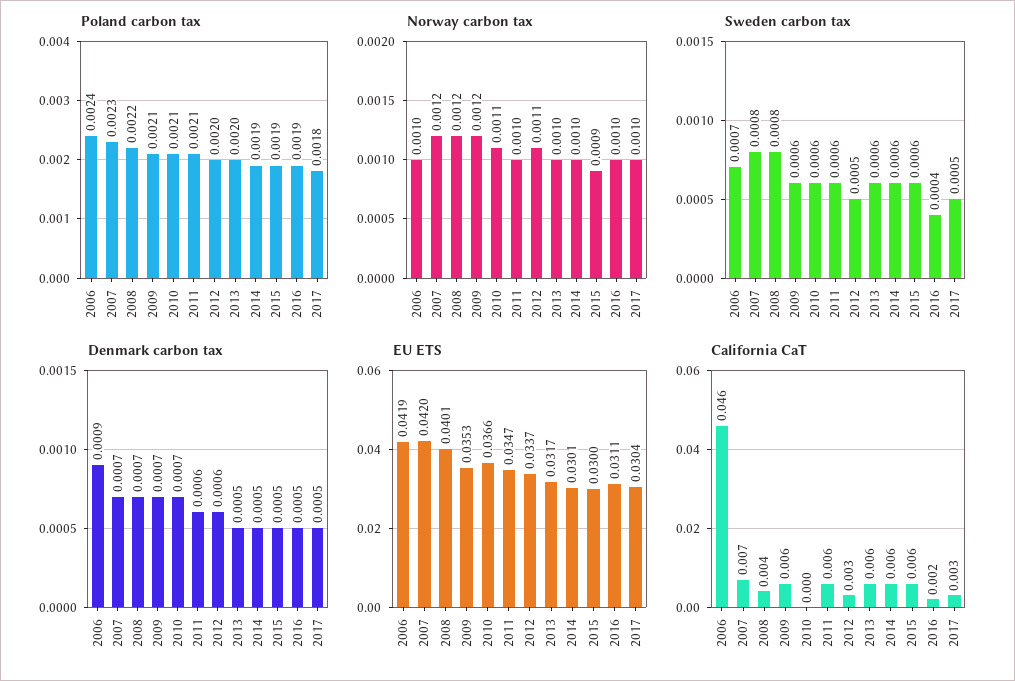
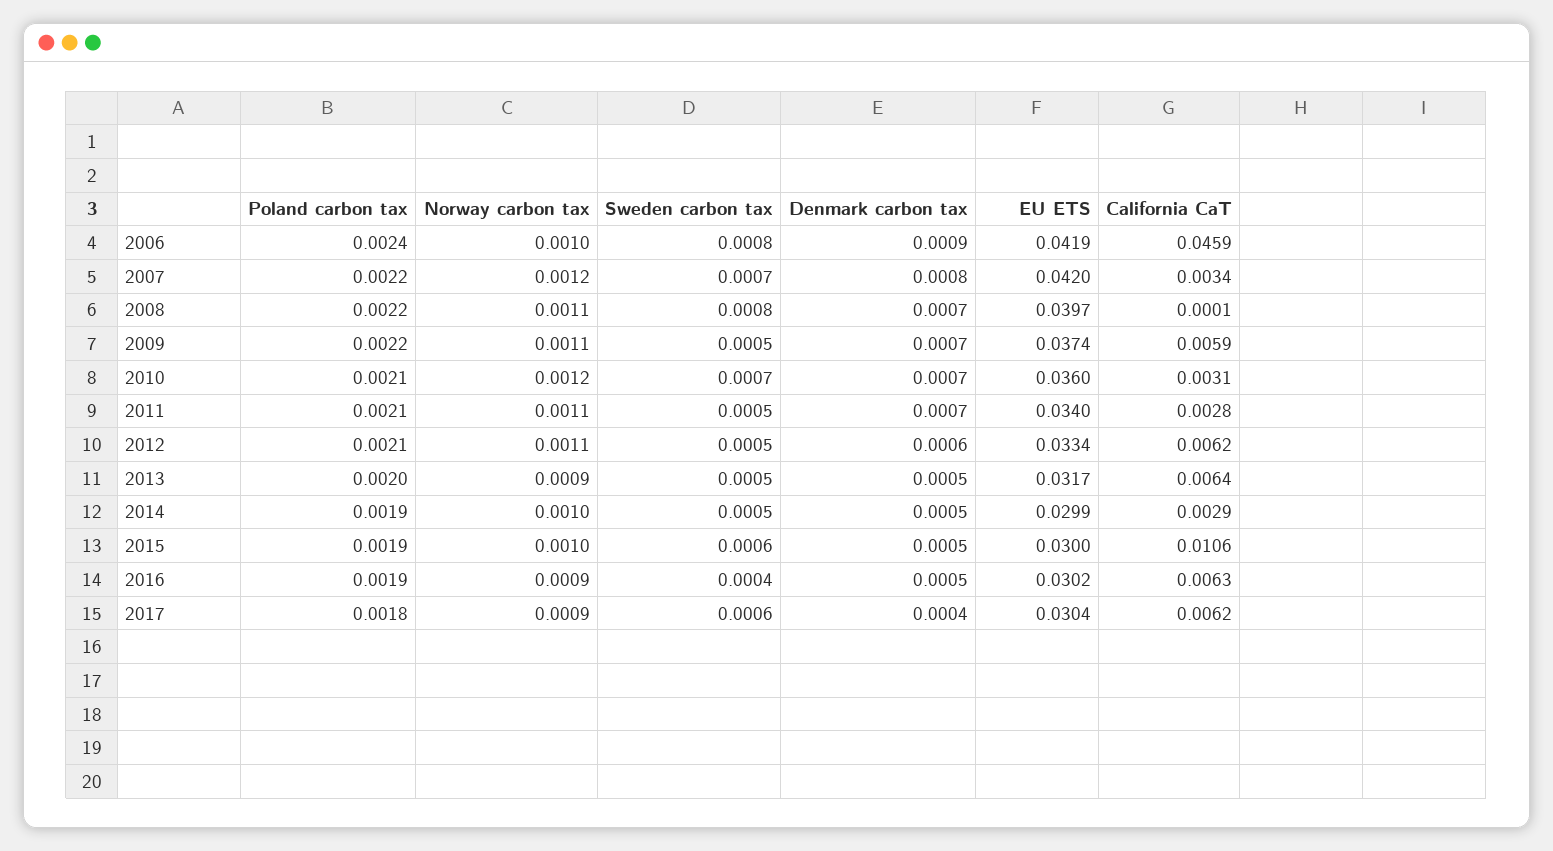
  {
    "Poland carbon tax": {
      "2006": 0.0024,
-     "2007": 0.0023,
+     "2007": 0.0022,
      "2008": 0.0022,
-     "2009": 0.0021,
+     "2009": 0.0022,
      "2010": 0.0021,
      "2011": 0.0021,
-     "2012": 0.002,
+     "2012": 0.0021,
      "2013": 0.002,
      "2014": 0.0019,
      "2015": 0.0019,
      "2016": 0.0019,
      "2017": 0.0018
    },
    "Norway carbon tax": {
      "2006": 0.001,
      "2007": 0.0012,
-     "2008": 0.0012,
+     "2008": 0.0011,
-     "2009": 0.0012,
+     "2009": 0.0011,
-     "2010": 0.0011,
+     "2010": 0.0012,
-     "2011": 0.001,
+     "2011": 0.0011,
      "2012": 0.0011,
-     "2013": 0.001,
+     "2013": 0.0009,
      "2014": 0.001,
-     "2015": 0.0009,
+     "2015": 0.001,
-     "2016": 0.001,
+     "2016": 0.0009,
-     "2017": 0.001
+     "2017": 0.0009
    },
    "Sweden carbon tax": {
-     "2006": 0.0007,
+     "2006": 0.0008,
-     "2007": 0.0008,
+     "2007": 0.0007,
      "2008": 0.0008,
-     "2009": 0.0006,
+     "2009": 0.0005,
-     "2010": 0.0006,
+     "2010": 0.0007,
-     "2011": 0.0006,
+     "2011": 0.0005,
      "2012": 0.0005,
-     "2013": 0.0006,
+     "2013": 0.0005,
-     "2014": 0.0006,
+     "2014": 0.0005,
      "2015": 0.0006,
      "2016": 0.0004,
-     "2017": 0.0005
+     "2017": 0.0006
    },
    "Denmark carbon tax": {
      "2006": 0.0009,
-     "2007": 0.0007,
+     "2007": 0.0008,
      "2008": 0.0007,
      "2009": 0.0007,
      "2010": 0.0007,
-     "2011": 0.0006,
+     "2011": 0.0007,
      "2012": 0.0006,
      "2013": 0.0005,
      "2014": 0.0005,
      "2015": 0.0005,
      "2016": 0.0005,
-     "2017": 0.0005
+     "2017": 0.0004
    },
    "EU ETS": {
      "2006": 0.0419,
      "2007": 0.042,
-     "2008": 0.0401,
+     "2008": 0.0397,
-     "2009": 0.0353,
+     "2009": 0.0374,
-     "2010": 0.0366,
+     "2010": 0.036,
-     "2011": 0.0347,
+     "2011": 0.034,
-     "2012": 0.0337,
+     "2012": 0.0334,
      "2013": 0.0317,
-     "2014": 0.0301,
+     "2014": 0.0299,
      "2015": 0.03,
-     "2016": 0.0311,
+     "2016": 0.0302,
      "2017": 0.0304
    },
    "California CaT": {
      "2006": 0.0459,
-     "2007": 0.007,
+     "2007": 0.0034,
-     "2008": 0.004,
+     "2008": 0.0001,
      "2009": 0.0059,
-     "2010": 0,
+     "2010": 0.0031,
-     "2011": 0.006,
+     "2011": 0.0028,
-     "2012": 0.003,
+     "2012": 0.0062,
      "2013": 0.0064,
-     "2014": 0.006,
+     "2014": 0.0029,
-     "2015": 0.006,
+     "2015": 0.0106,
-     "2016": 0.002,
+     "2016": 0.0063,
-     "2017": 0.003
+     "2017": 0.0062
    }
  }

